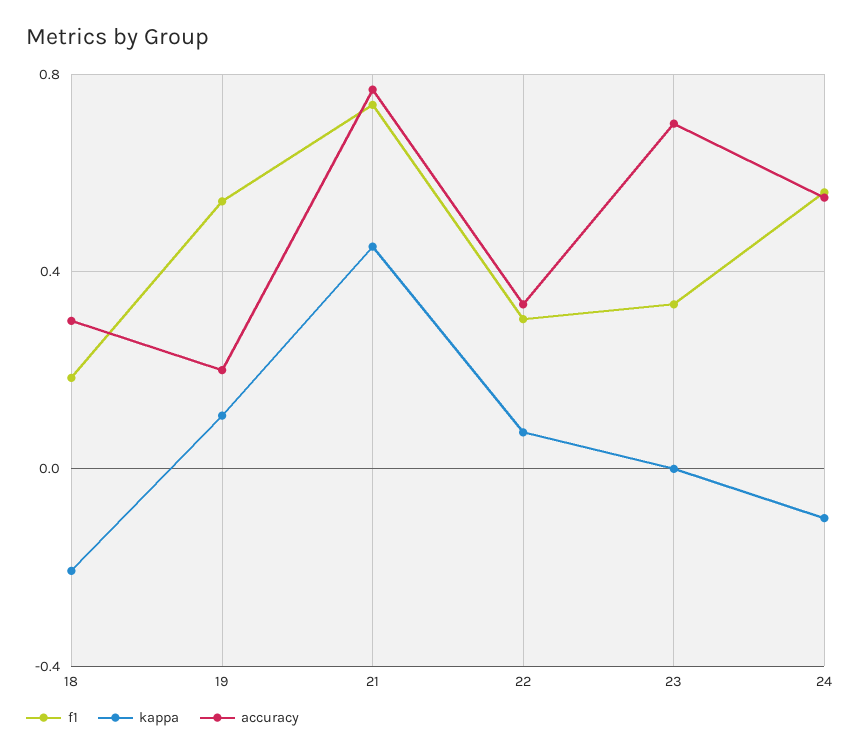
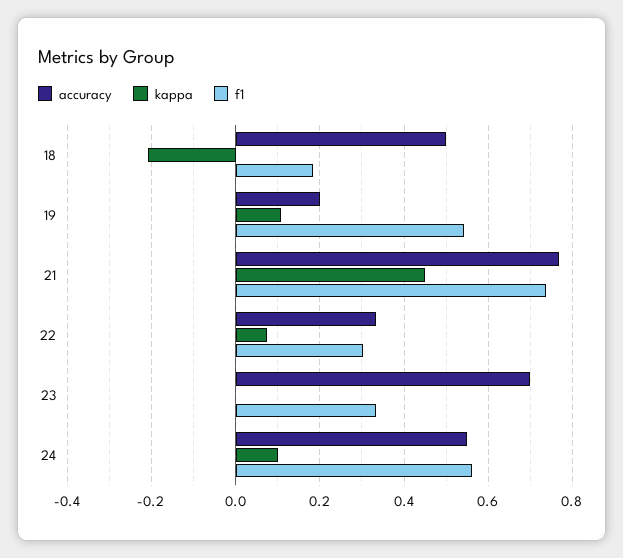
  {
    "f1": {
      "18": 0.18,
      "19": 0.54,
      "21": 0.74,
      "22": 0.3,
      "23": 0.34,
      "24": 0.56
    },
    "kappa": {
      "18": -0.2,
      "19": 0.1,
      "21": 0.46,
      "22": 0.08,
      "23": 0,
-     "24": -0.1
+     "24": 0.1
    },
    "accuracy": {
-     "18": 0.3,
+     "18": 0.5,
      "19": 0.2,
      "21": 0.76,
      "22": 0.34,
      "23": 0.7,
      "24": 0.56
    }
  }

